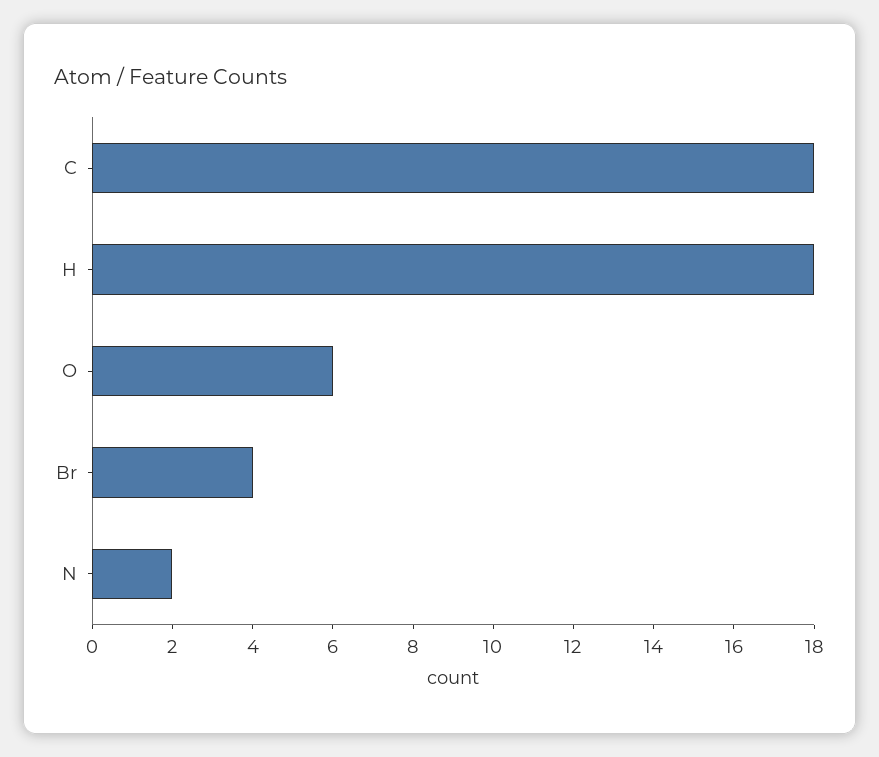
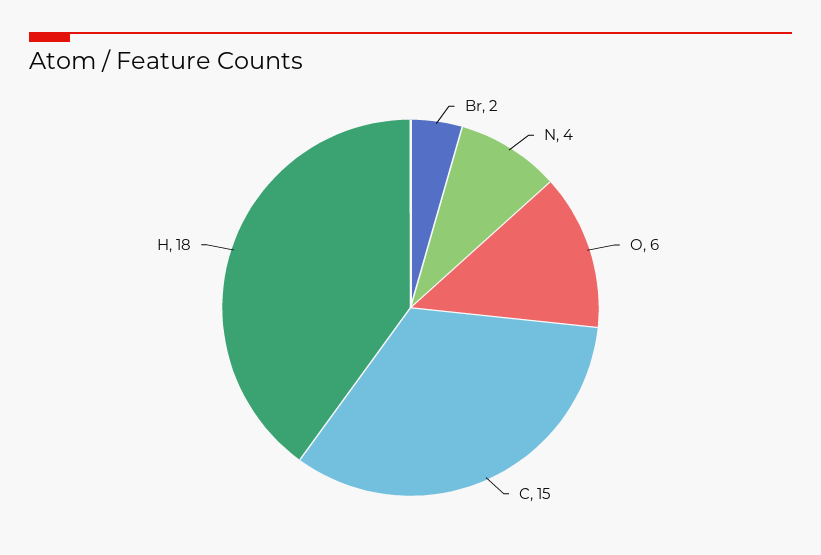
  {
-   "C": 18,
+   "C": 15,
    "H": 18,
    "O": 6,
-   "Br": 4,
+   "Br": 2,
-   "N": 2
+   "N": 4
  }

